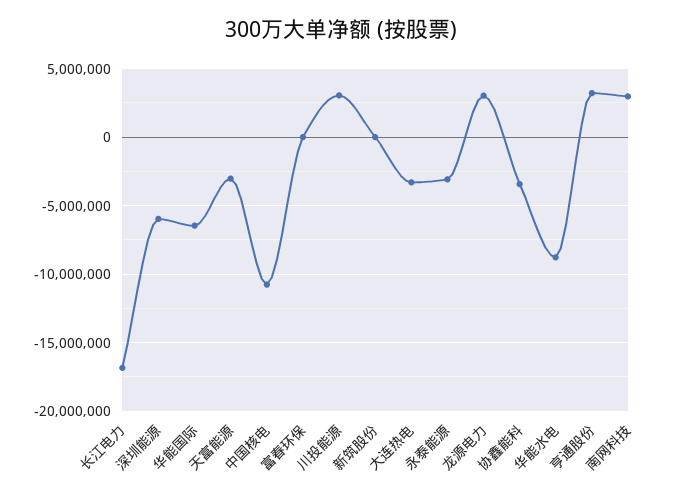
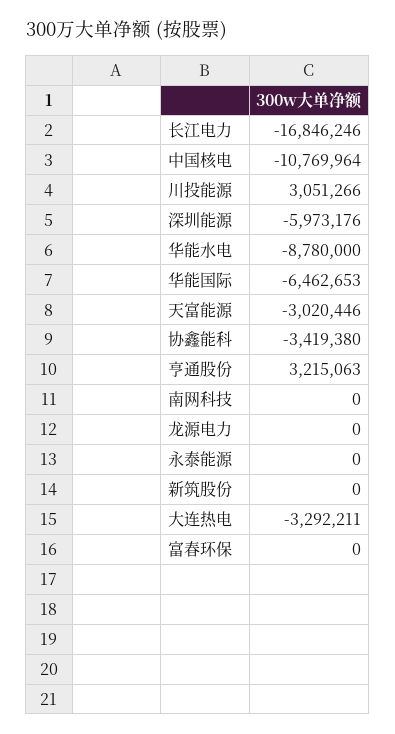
  {
    "长江电力": -16846246,
    "深圳能源": -5973176,
    "华能国际": -6462653,
    "天富能源": -3020446,
    "中国核电": -10769964,
    "富春环保": 0,
    "川投能源": 3051266,
    "新筑股份": 0,
    "大连热电": -3292211,
-   "永泰能源": -3000000,
+   "永泰能源": 0,
-   "龙源电力": 3000000,
+   "龙源电力": 0,
    "协鑫能科": -3419380,
    "华能水电": -8780000,
    "亨通股份": 3215063,
-   "南网科技": 3000000
+   "南网科技": 0
  }

